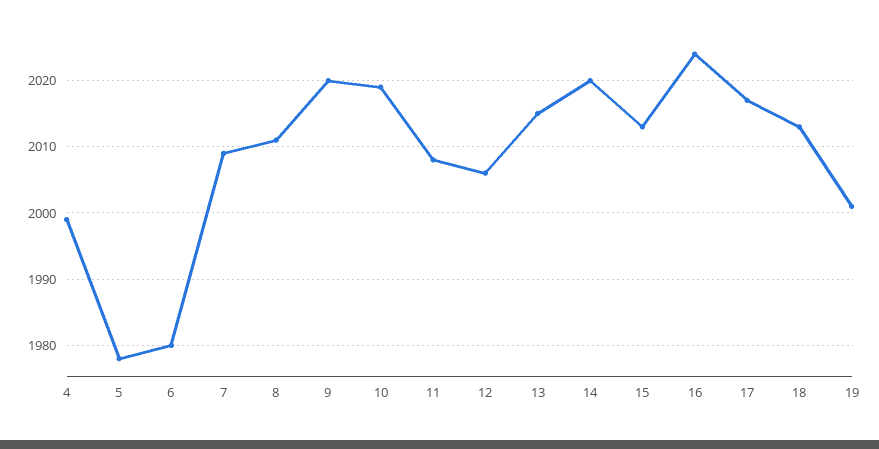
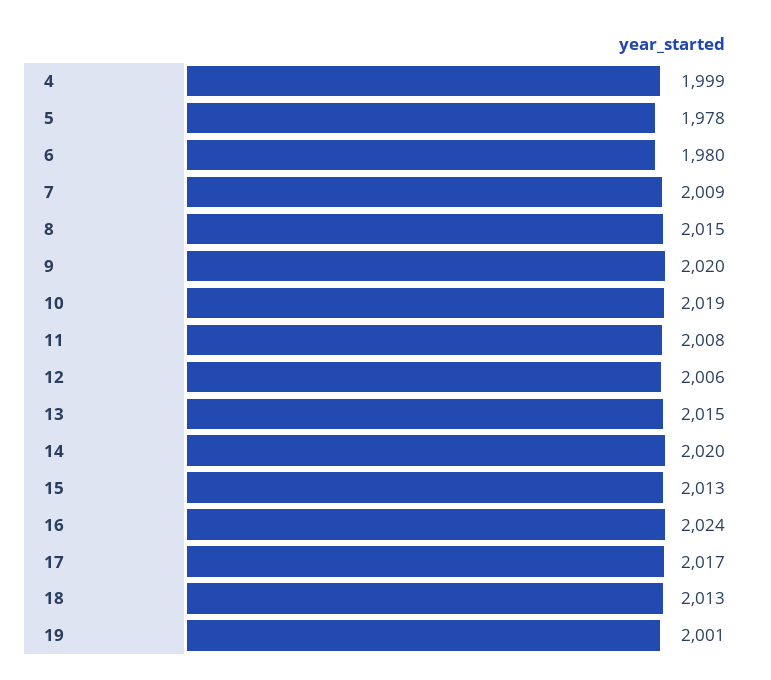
  {
    "4": 1999,
    "5": 1978,
    "6": 1980,
    "7": 2009,
-   "8": 2011,
+   "8": 2015,
    "9": 2020,
    "10": 2019,
    "11": 2008,
    "12": 2006,
    "13": 2015,
    "14": 2020,
    "15": 2013,
    "16": 2024,
    "17": 2017,
    "18": 2013,
    "19": 2001
  }

